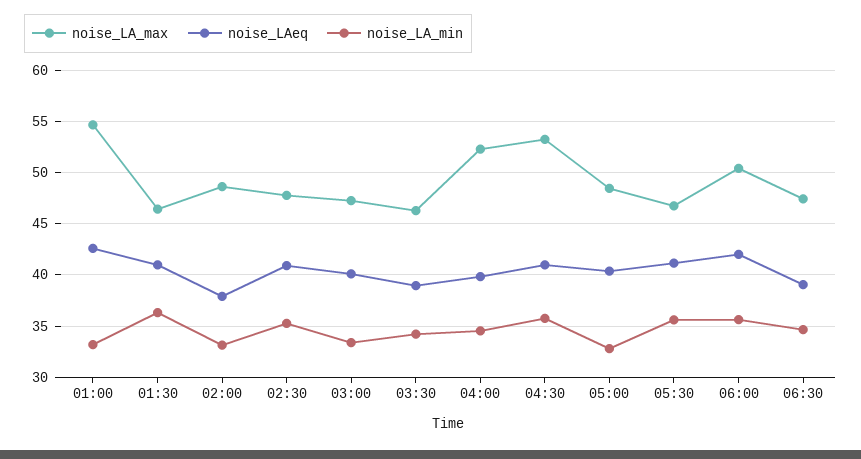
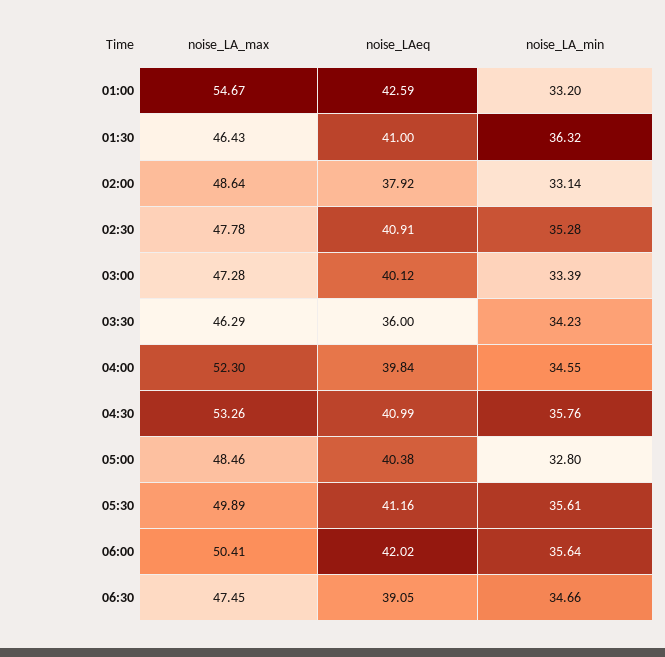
  {
    "noise_LA_max": {
      "01:00": 54.67,
      "01:30": 46.43,
      "02:00": 48.64,
      "02:30": 47.78,
      "03:00": 47.28,
      "03:30": 46.29,
      "04:00": 52.3,
      "04:30": 53.26,
      "05:00": 48.46,
-     "05:30": 47,
+     "05:30": 49.89,
      "06:00": 50.41,
      "06:30": 47.45
    },
    "noise_LAeq": {
      "01:00": 42.59,
      "01:30": 41,
      "02:00": 37.92,
      "02:30": 40.91,
      "03:00": 40.12,
-     "03:30": 39,
+     "03:30": 36,
      "04:00": 39.84,
      "04:30": 40.99,
      "05:00": 40.38,
      "05:30": 41.16,
      "06:00": 42.02,
      "06:30": 39.05
    },
    "noise_LA_min": {
      "01:00": 33.2,
      "01:30": 36.32,
      "02:00": 33.14,
      "02:30": 35.28,
      "03:00": 33.39,
      "03:30": 34.23,
      "04:00": 34.55,
      "04:30": 35.76,
      "05:00": 32.8,
      "05:30": 35.61,
      "06:00": 35.64,
      "06:30": 34.66
    }
  }

